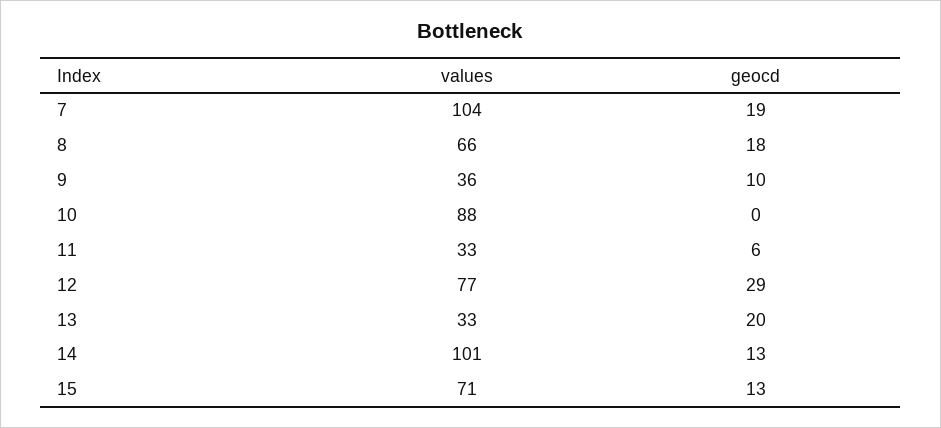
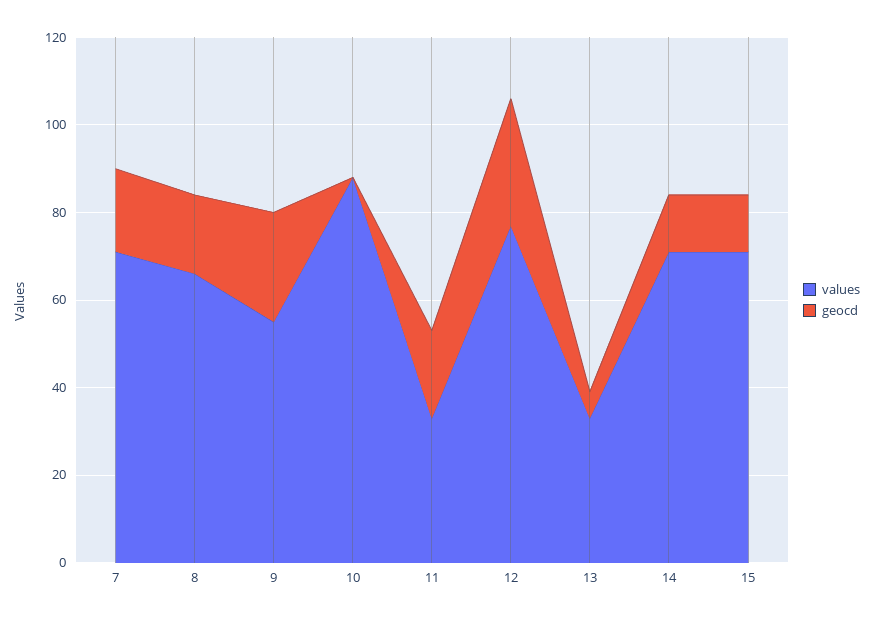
  {
    "values": {
-     "7": 104,
+     "7": 70,
      "8": 66,
-     "9": 36,
+     "9": 55,
      "10": 88,
      "11": 33,
      "12": 77,
      "13": 33,
-     "14": 101,
+     "14": 70,
      "15": 71
    },
    "geocd": {
      "7": 19,
      "8": 18,
-     "9": 10,
+     "9": 25,
      "10": 0,
-     "11": 6,
+     "11": 20,
      "12": 29,
-     "13": 20,
+     "13": 5,
      "14": 13,
      "15": 13
    }
  }

